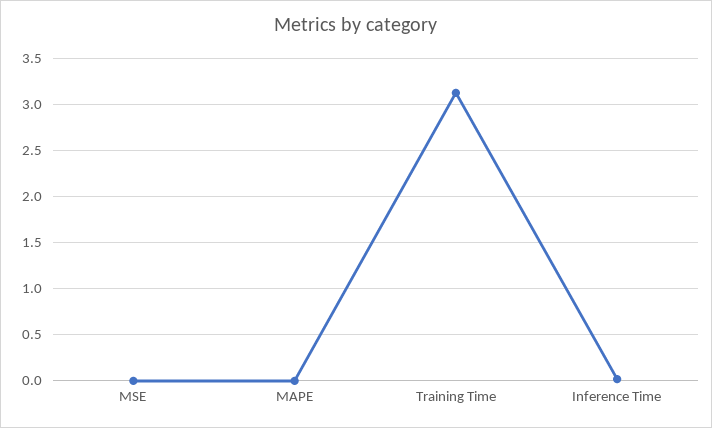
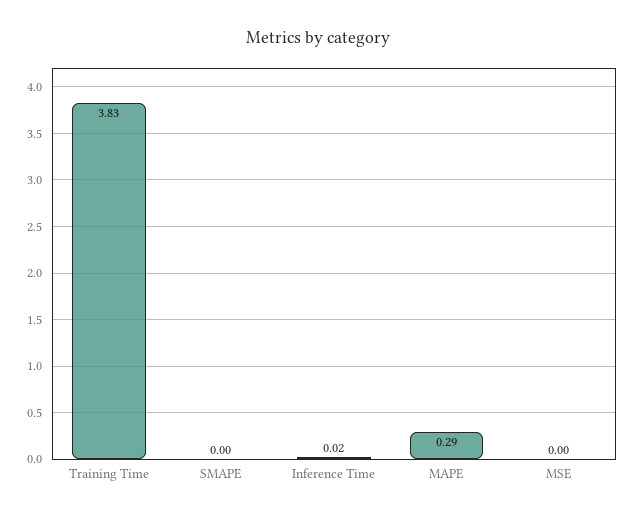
  {
    "MSE": 0,
-   "MAPE": 0,
+   "MAPE": 0.29,
-   "Training Time": 3.1,
+   "Training Time": 3.83,
-   "Inference Time": 0.02
+   "Inference Time": 0.02,
+   "SMAPE": 0
  }

